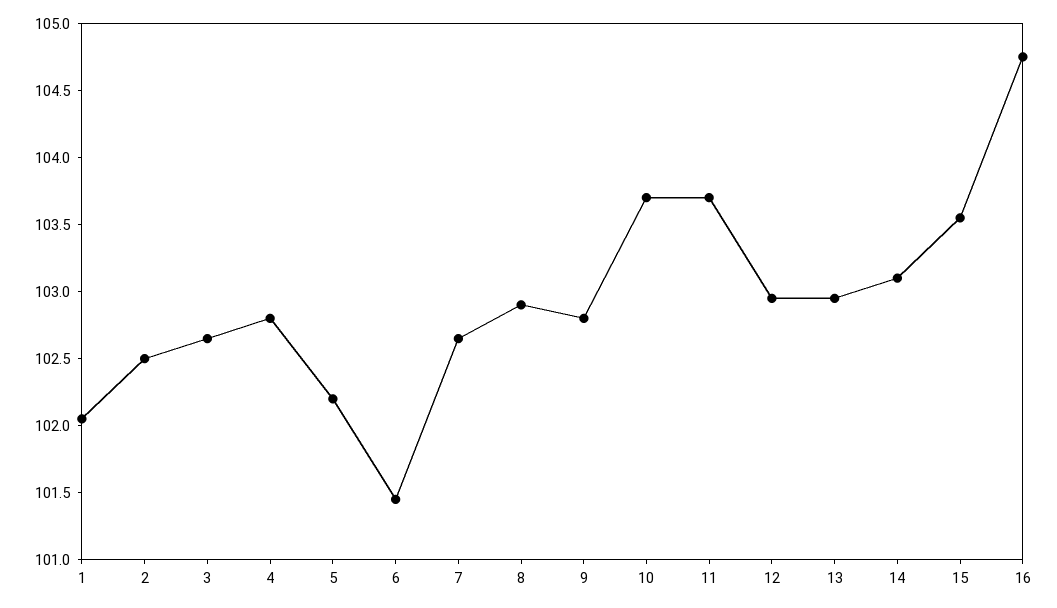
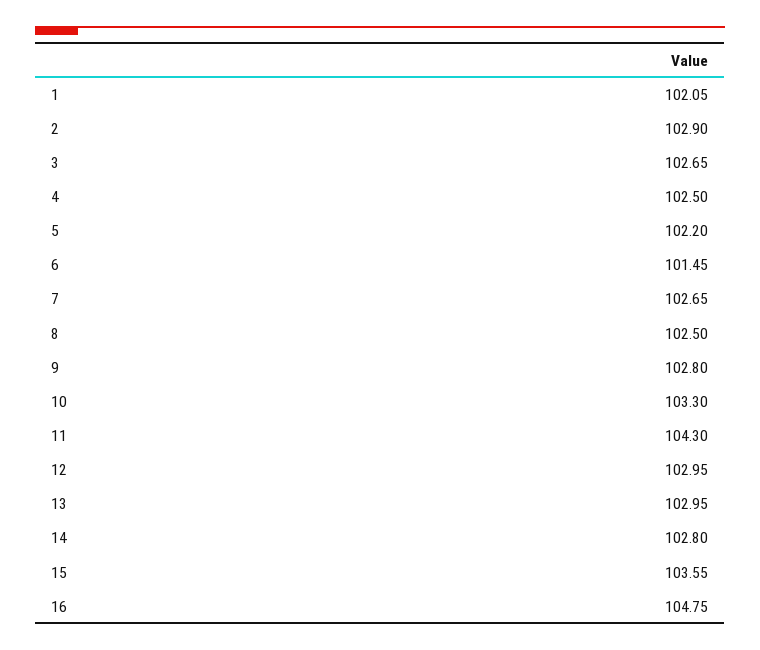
  {
    "1": 102.05,
-   "2": 102.5,
+   "2": 102.9,
    "3": 102.65,
-   "4": 102.8,
+   "4": 102.5,
    "5": 102.2,
    "6": 101.45,
    "7": 102.65,
-   "8": 102.9,
+   "8": 102.5,
    "9": 102.8,
-   "10": 103.7,
+   "10": 103.3,
-   "11": 103.7,
+   "11": 104.3,
    "12": 102.95,
    "13": 102.95,
-   "14": 103.1,
+   "14": 102.8,
    "15": 103.55,
    "16": 104.75
  }

